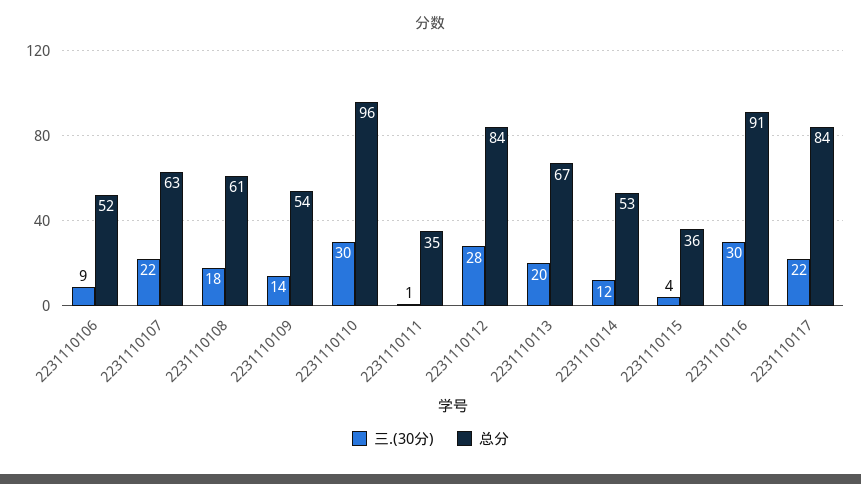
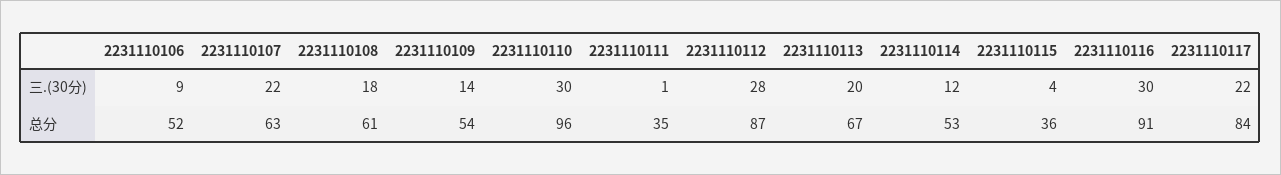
  {
    "三.(30分)": {
      "2231110106": 9,
      "2231110107": 22,
      "2231110108": 18,
      "2231110109": 14,
      "2231110110": 30,
      "2231110111": 1,
      "2231110112": 28,
      "2231110113": 20,
      "2231110114": 12,
      "2231110115": 4,
      "2231110116": 30,
      "2231110117": 22
    },
    "总分": {
      "2231110106": 52,
      "2231110107": 63,
      "2231110108": 61,
      "2231110109": 54,
      "2231110110": 96,
      "2231110111": 35,
-     "2231110112": 84,
+     "2231110112": 87,
      "2231110113": 67,
      "2231110114": 53,
      "2231110115": 36,
      "2231110116": 91,
      "2231110117": 84
    }
  }

